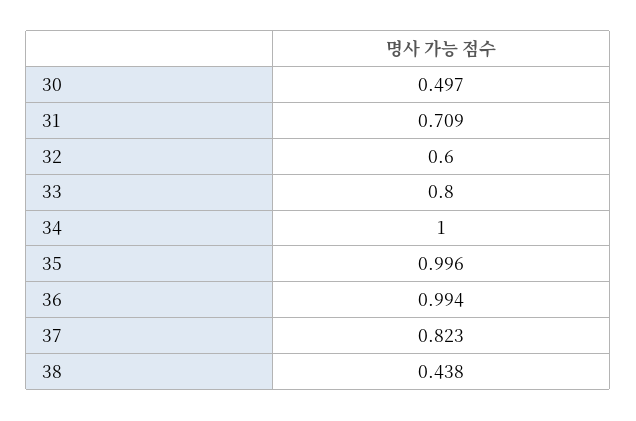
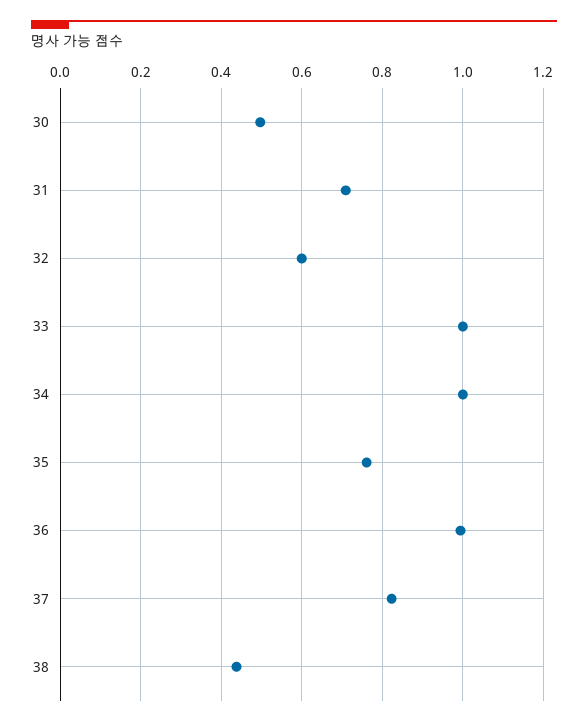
  {
    "30": 0.497,
    "31": 0.709,
    "32": 0.6,
-   "33": 0.8,
+   "33": 1,
    "34": 1,
-   "35": 0.996,
+   "35": 0.76,
    "36": 0.994,
    "37": 0.823,
    "38": 0.438
  }

